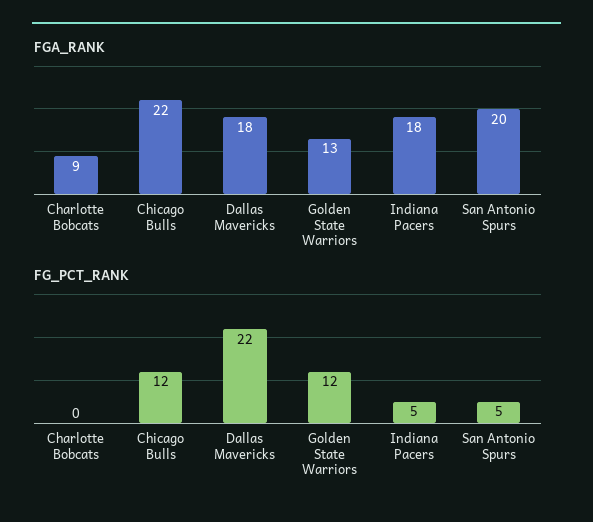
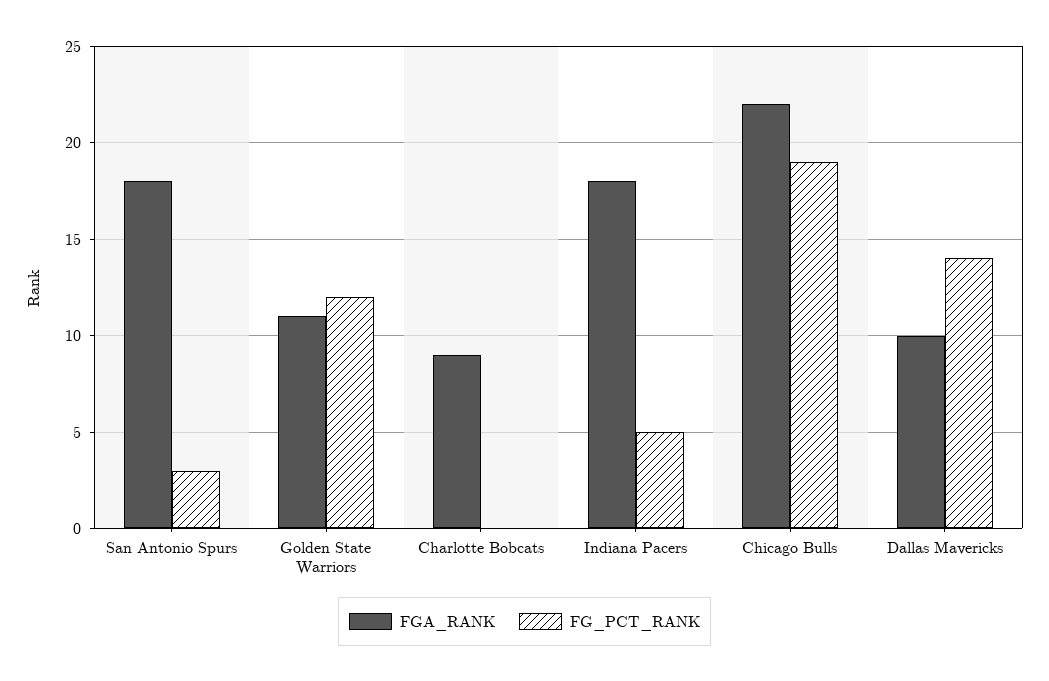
  {
    "FGA_RANK": {
      "Charlotte Bobcats": 9,
      "Chicago Bulls": 22,
-     "Dallas Mavericks": 18,
+     "Dallas Mavericks": 10,
-     "Golden State Warriors": 13,
+     "Golden State Warriors": 11,
      "Indiana Pacers": 18,
-     "San Antonio Spurs": 20
+     "San Antonio Spurs": 18
    },
    "FG_PCT_RANK": {
      "Charlotte Bobcats": 0,
-     "Chicago Bulls": 12,
+     "Chicago Bulls": 19,
-     "Dallas Mavericks": 22,
+     "Dallas Mavericks": 14,
      "Golden State Warriors": 12,
      "Indiana Pacers": 5,
-     "San Antonio Spurs": 5
+     "San Antonio Spurs": 3
    }
  }

